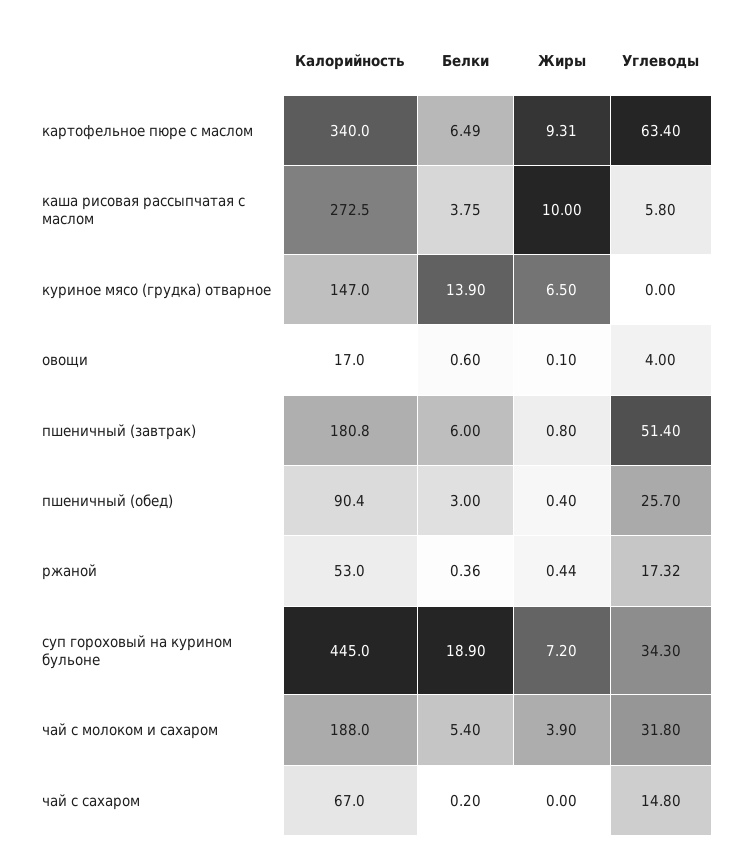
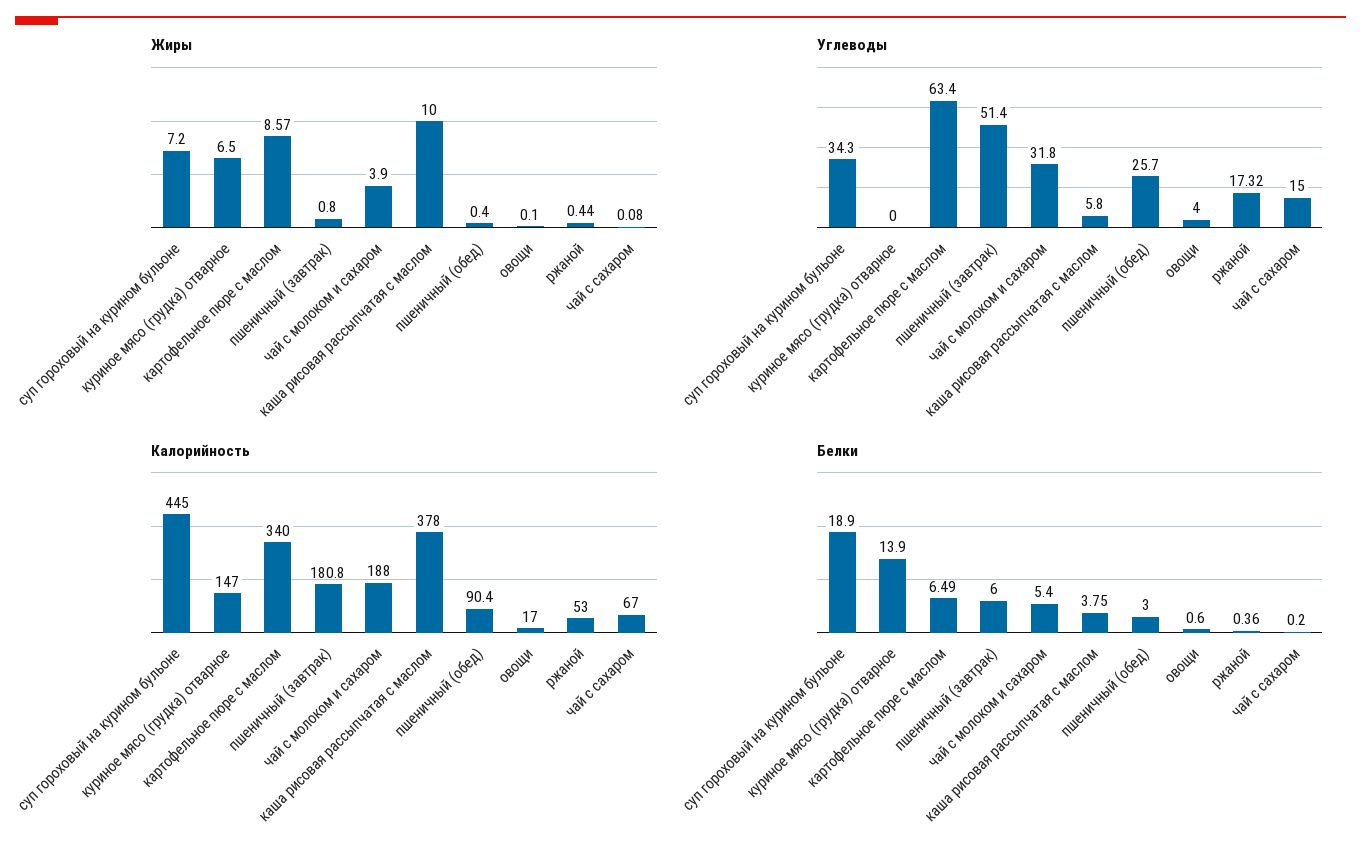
  {
    "Калорийность": {
      "картофельное пюре с маслом": 340,
-     "каша рисовая рассыпчатая с маслом": 272.5,
+     "каша рисовая рассыпчатая с маслом": 378,
      "куриное мясо (грудка) отварное": 147,
      "овощи": 17,
      "пшеничный (завтрак)": 180.8,
      "пшеничный (обед)": 90.4,
      "ржаной": 53,
      "суп гороховый на курином бульоне": 445,
      "чай с молоком и сахаром": 188,
      "чай с сахаром": 67
    },
    "Белки": {
      "картофельное пюре с маслом": 6.49,
      "каша рисовая рассыпчатая с маслом": 3.75,
      "куриное мясо (грудка) отварное": 13.9,
      "овощи": 0.6,
      "пшеничный (завтрак)": 6,
      "пшеничный (обед)": 3,
      "ржаной": 0.36,
      "суп гороховый на курином бульоне": 18.9,
      "чай с молоком и сахаром": 5.4,
      "чай с сахаром": 0.2
    },
    "Жиры": {
-     "картофельное пюре с маслом": 9.31,
+     "картофельное пюре с маслом": 8.57,
      "каша рисовая рассыпчатая с маслом": 10,
      "куриное мясо (грудка) отварное": 6.5,
      "овощи": 0.1,
      "пшеничный (завтрак)": 0.8,
      "пшеничный (обед)": 0.4,
      "ржаной": 0.44,
      "суп гороховый на курином бульоне": 7.2,
      "чай с молоком и сахаром": 3.9,
-     "чай с сахаром": 0
+     "чай с сахаром": 0.08
    },
    "Углеводы": {
      "картофельное пюре с маслом": 63.4,
      "каша рисовая рассыпчатая с маслом": 5.8,
      "куриное мясо (грудка) отварное": 0,
      "овощи": 4,
      "пшеничный (завтрак)": 51.4,
      "пшеничный (обед)": 25.7,
      "ржаной": 17.32,
      "суп гороховый на курином бульоне": 34.3,
      "чай с молоком и сахаром": 31.8,
-     "чай с сахаром": 14.8
+     "чай с сахаром": 15
    }
  }

